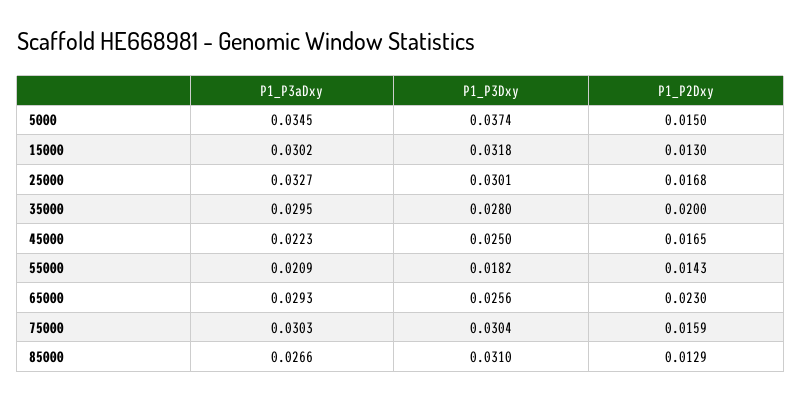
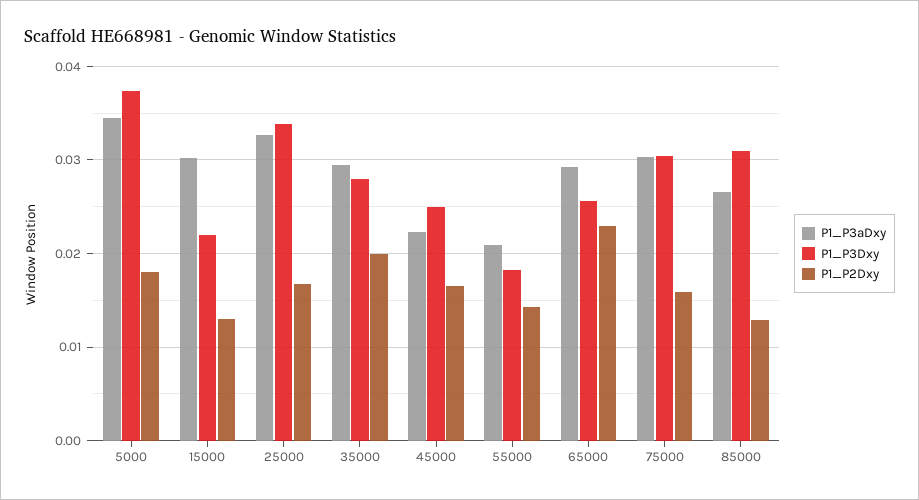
  {
    "P1_P3aDxy": {
      "5000": 0.0345,
      "15000": 0.0302,
      "25000": 0.0327,
      "35000": 0.0295,
      "45000": 0.0223,
      "55000": 0.0209,
      "65000": 0.0293,
      "75000": 0.0303,
      "85000": 0.0266
    },
    "P1_P3Dxy": {
      "5000": 0.0374,
-     "15000": 0.0318,
+     "15000": 0.022,
-     "25000": 0.0301,
+     "25000": 0.034,
      "35000": 0.028,
      "45000": 0.025,
      "55000": 0.0182,
      "65000": 0.0256,
      "75000": 0.0304,
      "85000": 0.031
    },
    "P1_P2Dxy": {
-     "5000": 0.015,
+     "5000": 0.018,
      "15000": 0.013,
      "25000": 0.0168,
      "35000": 0.02,
      "45000": 0.0165,
      "55000": 0.0143,
      "65000": 0.023,
      "75000": 0.0159,
      "85000": 0.0129
    }
  }

